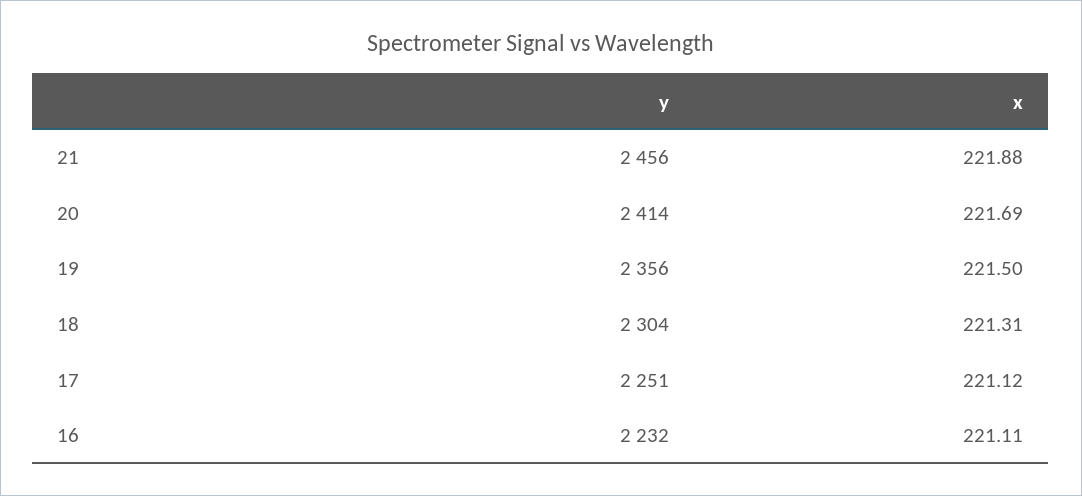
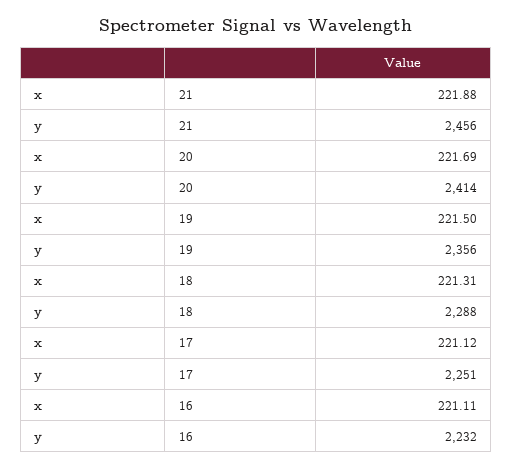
  {
    "y": {
      "21": 2456,
      "20": 2414,
      "19": 2356,
-     "18": 2304,
+     "18": 2288,
      "17": 2251,
      "16": 2232
    },
    "x": {
      "21": 221.88,
      "20": 221.69,
      "19": 221.5,
      "18": 221.31,
      "17": 221.12,
      "16": 221.11
    }
  }

